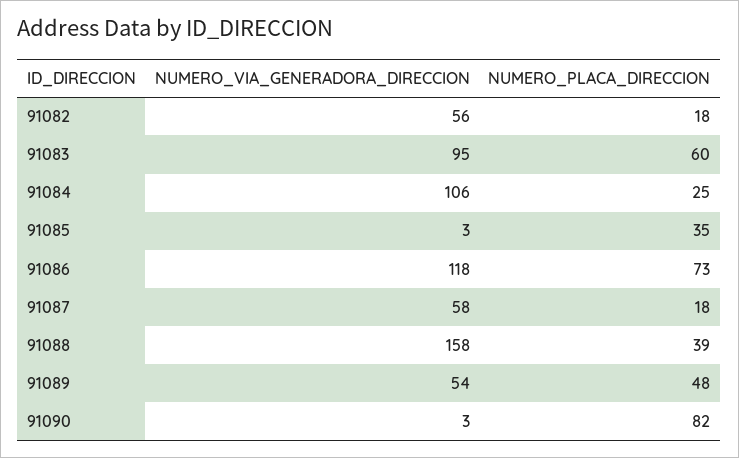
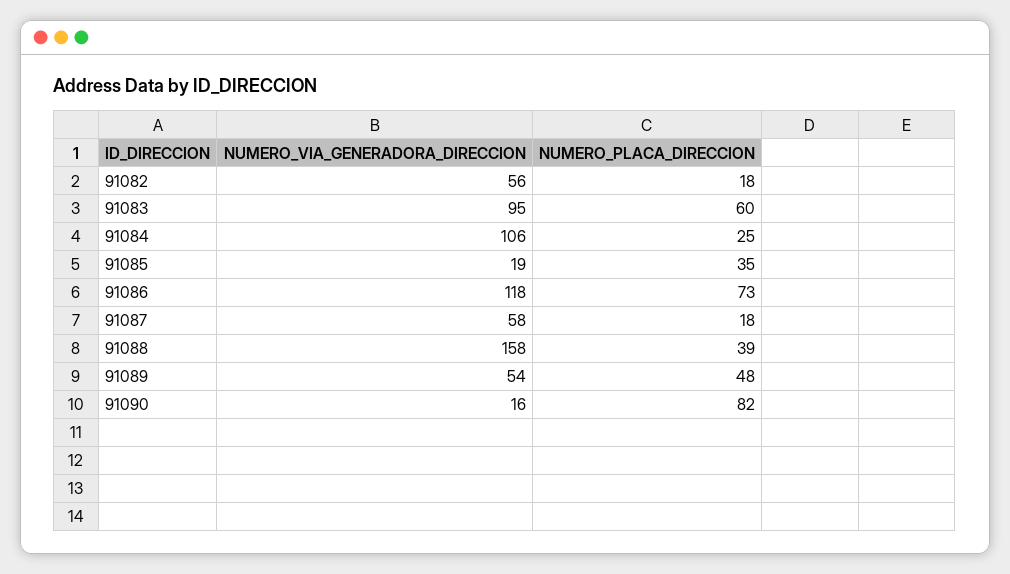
  {
    "NUMERO_VIA_GENERADORA_DIRECCION": {
      "91082": 56,
      "91083": 95,
      "91084": 106,
-     "91085": 3,
+     "91085": 19,
      "91086": 118,
      "91087": 58,
      "91088": 158,
      "91089": 54,
-     "91090": 3
+     "91090": 16
    },
    "NUMERO_PLACA_DIRECCION": {
      "91082": 18,
      "91083": 60,
      "91084": 25,
      "91085": 35,
      "91086": 73,
      "91087": 18,
      "91088": 39,
      "91089": 48,
      "91090": 82
    }
  }

